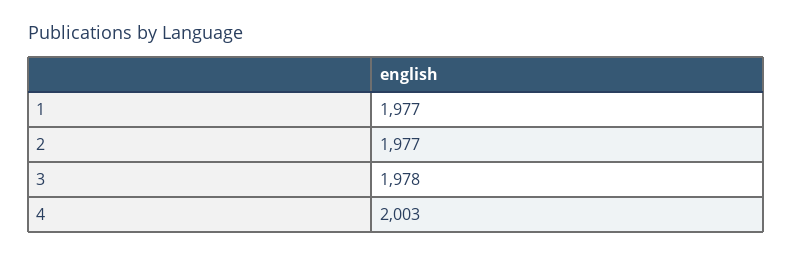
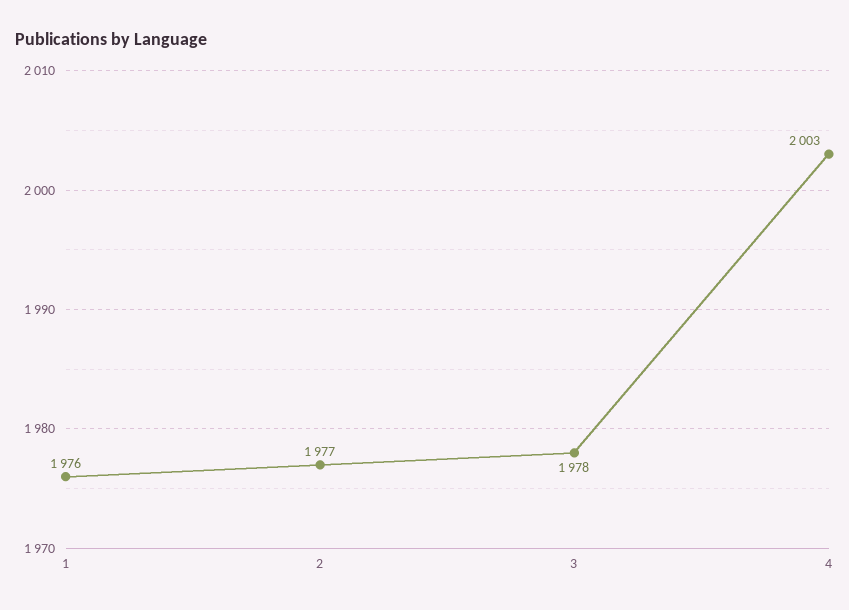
  {
-   "1": 1977,
+   "1": 1976,
    "2": 1977,
    "3": 1978,
    "4": 2003
  }

